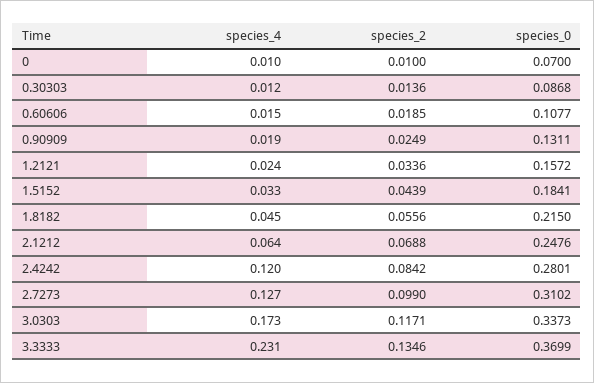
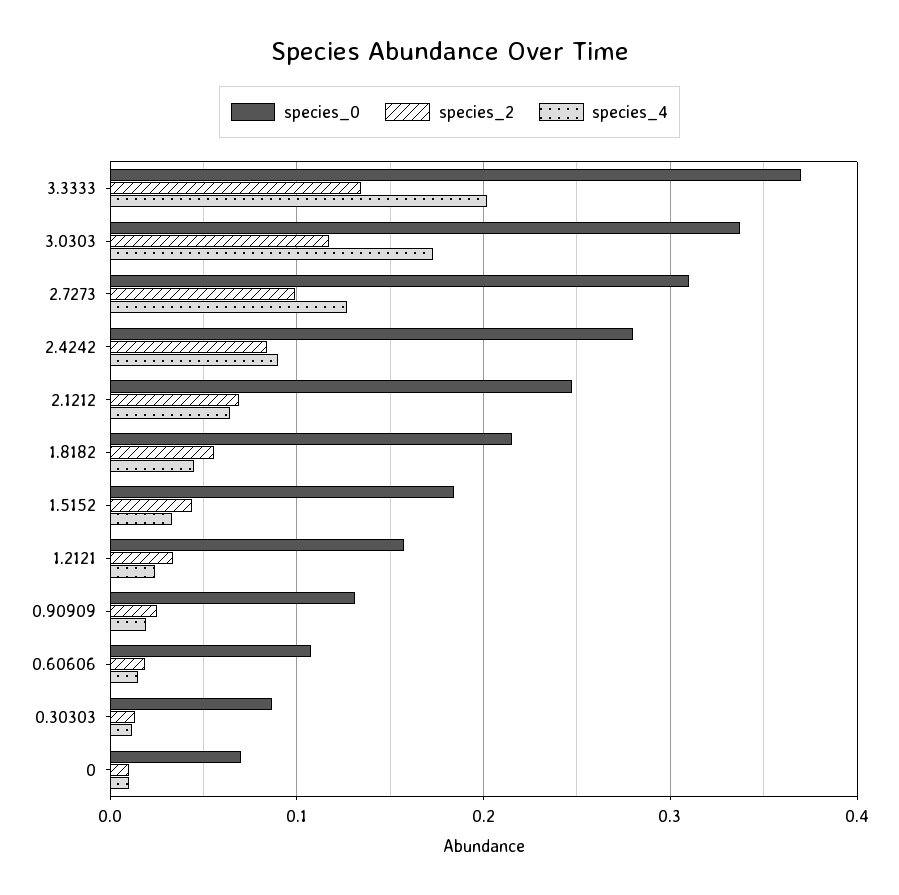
  {
    "species_4": {
      "0": 0.01,
      "0.30303": 0.012,
      "0.60606": 0.015,
      "0.90909": 0.019,
      "1.2121": 0.024,
      "1.5152": 0.033,
      "1.8182": 0.045,
      "2.1212": 0.064,
-     "2.4242": 0.12,
+     "2.4242": 0.09,
      "2.7273": 0.127,
      "3.0303": 0.173,
-     "3.3333": 0.231
+     "3.3333": 0.2
    },
    "species_2": {
      "0": 0.01,
      "0.30303": 0.0136,
      "0.60606": 0.0185,
      "0.90909": 0.0249,
      "1.2121": 0.0336,
      "1.5152": 0.0439,
      "1.8182": 0.0556,
      "2.1212": 0.0688,
      "2.4242": 0.0842,
      "2.7273": 0.099,
      "3.0303": 0.1171,
      "3.3333": 0.1346
    },
    "species_0": {
      "0": 0.07,
      "0.30303": 0.0868,
      "0.60606": 0.1077,
      "0.90909": 0.1311,
      "1.2121": 0.1572,
      "1.5152": 0.1841,
      "1.8182": 0.215,
      "2.1212": 0.2476,
      "2.4242": 0.2801,
      "2.7273": 0.3102,
      "3.0303": 0.3373,
      "3.3333": 0.3699
    }
  }

